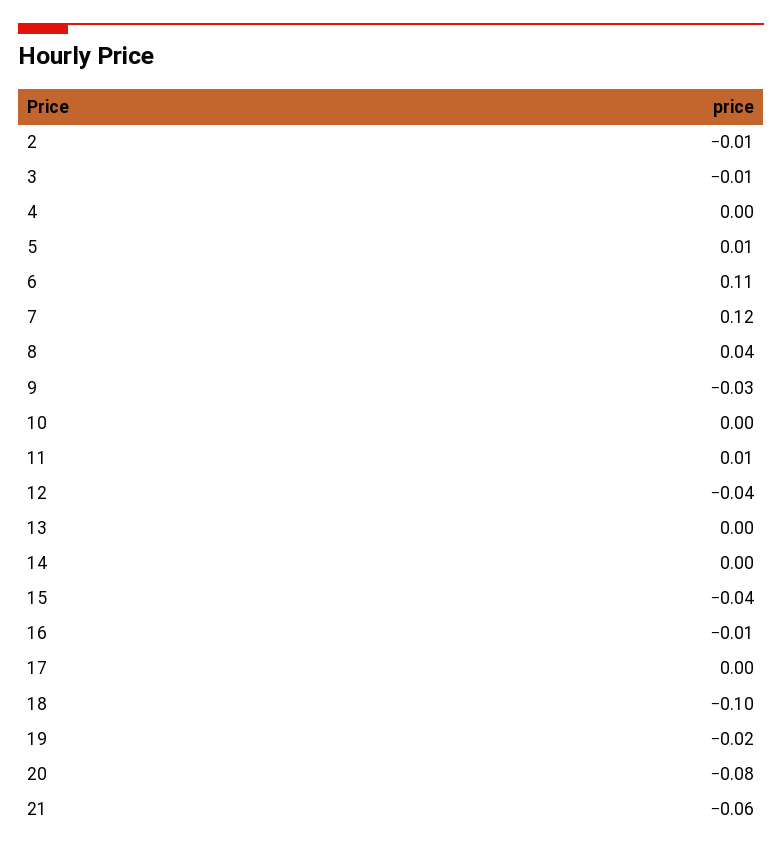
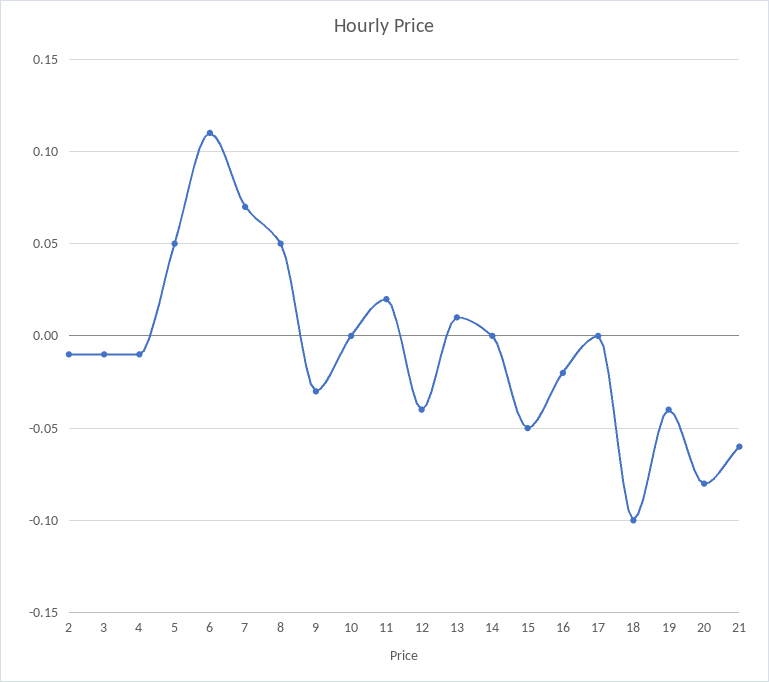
  {
    "2": -0.01,
    "3": -0.01,
-   "4": 0,
+   "4": -0.01,
-   "5": 0.01,
+   "5": 0.05,
    "6": 0.11,
-   "7": 0.12,
+   "7": 0.07,
-   "8": 0.04,
+   "8": 0.05,
    "9": -0.03,
    "10": 0,
-   "11": 0.01,
+   "11": 0.02,
    "12": -0.04,
-   "13": 0,
+   "13": 0.01,
    "14": 0,
-   "15": -0.04,
+   "15": -0.05,
-   "16": -0.01,
+   "16": -0.02,
    "17": 0,
    "18": -0.1,
-   "19": -0.02,
+   "19": -0.04,
    "20": -0.08,
    "21": -0.06
  }

